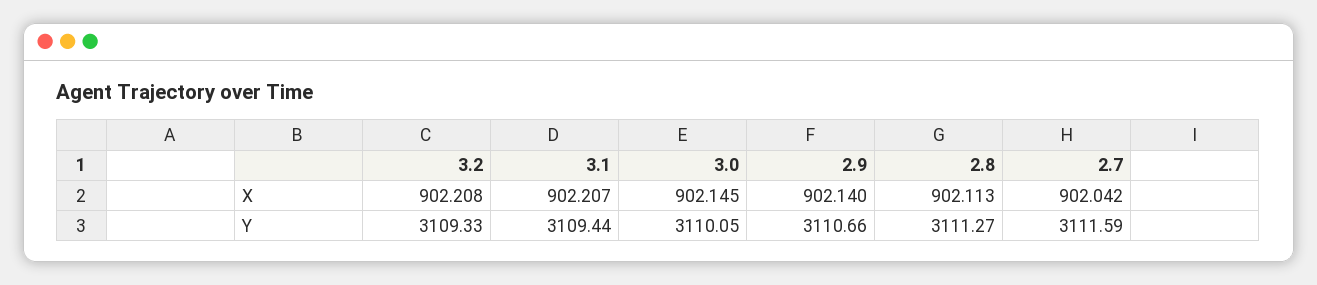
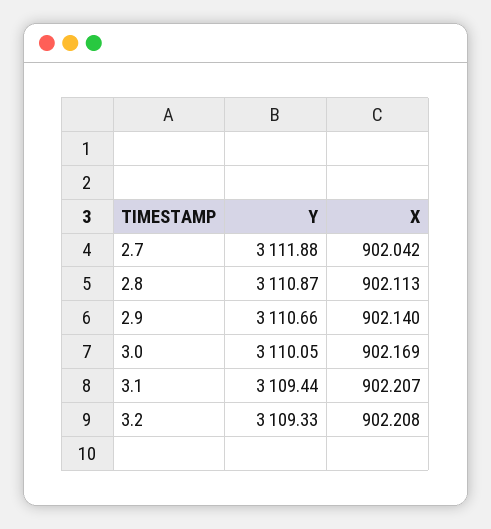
  {
    "3.2": {
      "X": 902.208,
      "Y": 3109.33
    },
    "3.1": {
      "X": 902.207,
      "Y": 3109.44
    },
    "3.0": {
-     "X": 902.145,
+     "X": 902.169,
      "Y": 3110.05
    },
    "2.9": {
      "X": 902.14,
      "Y": 3110.66
    },
    "2.8": {
      "X": 902.113,
-     "Y": 3111.27
+     "Y": 3110.87
    },
    "2.7": {
      "X": 902.042,
-     "Y": 3111.59
+     "Y": 3111.88
    }
  }

